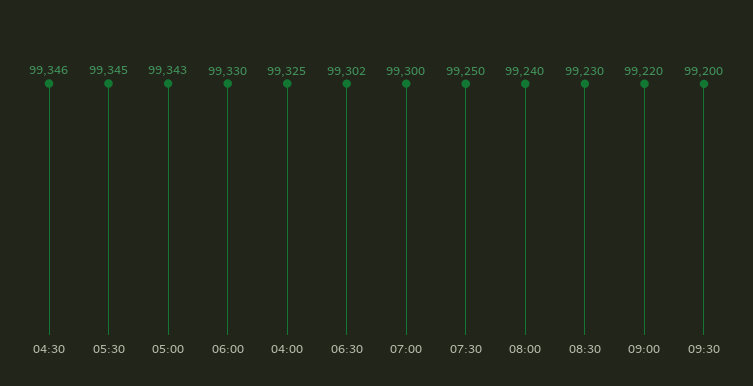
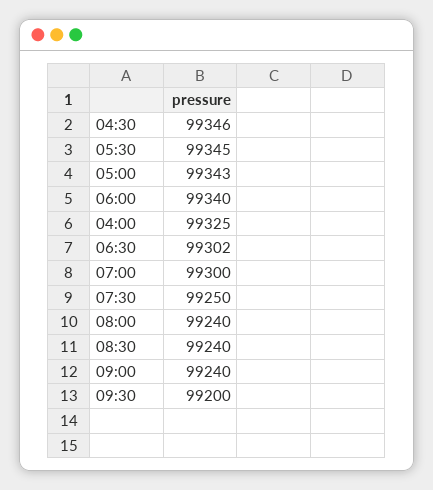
  {
    "04:30": 99346,
    "05:30": 99345,
    "05:00": 99343,
-   "06:00": 99330,
+   "06:00": 99340,
    "04:00": 99325,
    "06:30": 99302,
    "07:00": 99300,
    "07:30": 99250,
    "08:00": 99240,
-   "08:30": 99230,
+   "08:30": 99240,
-   "09:00": 99220,
+   "09:00": 99240,
    "09:30": 99200
  }

